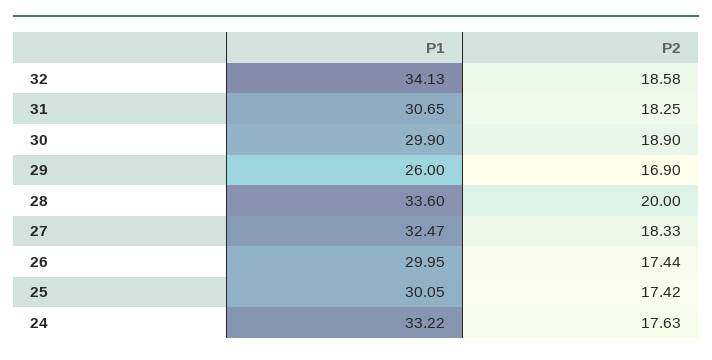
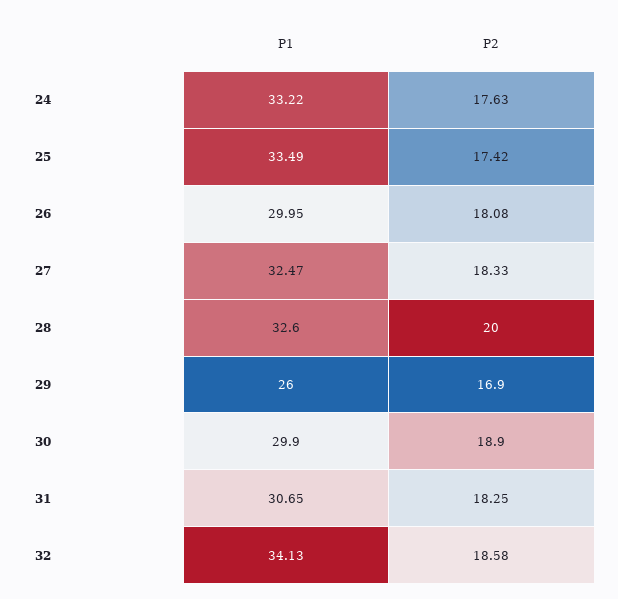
  {
    "P1": {
      "32": 34.13,
      "31": 30.65,
      "30": 29.9,
      "29": 26,
-     "28": 33.6,
+     "28": 32.6,
      "27": 32.47,
      "26": 29.95,
-     "25": 30.05,
+     "25": 33.49,
      "24": 33.22
    },
    "P2": {
      "32": 18.58,
      "31": 18.25,
      "30": 18.9,
      "29": 16.9,
      "28": 20,
      "27": 18.33,
-     "26": 17.44,
+     "26": 18.08,
      "25": 17.42,
      "24": 17.63
    }
  }

